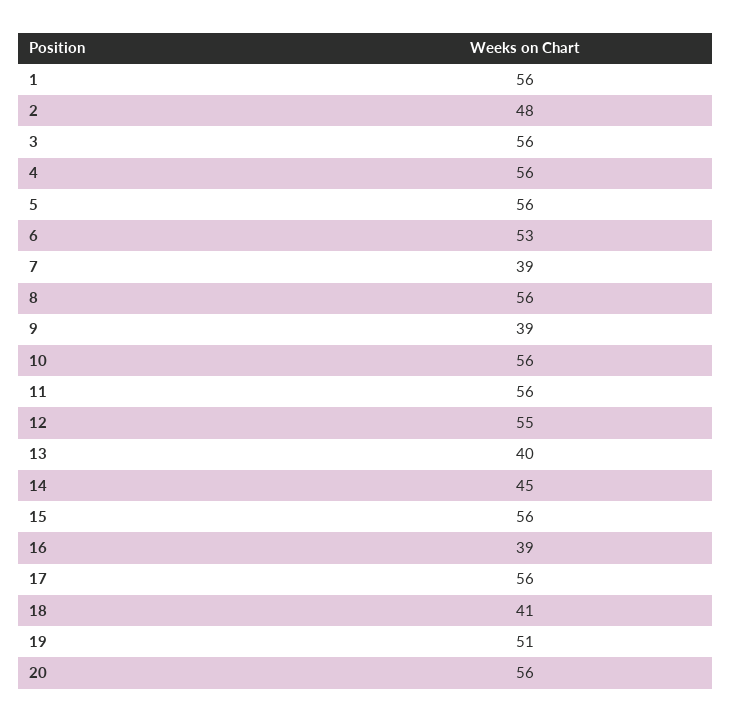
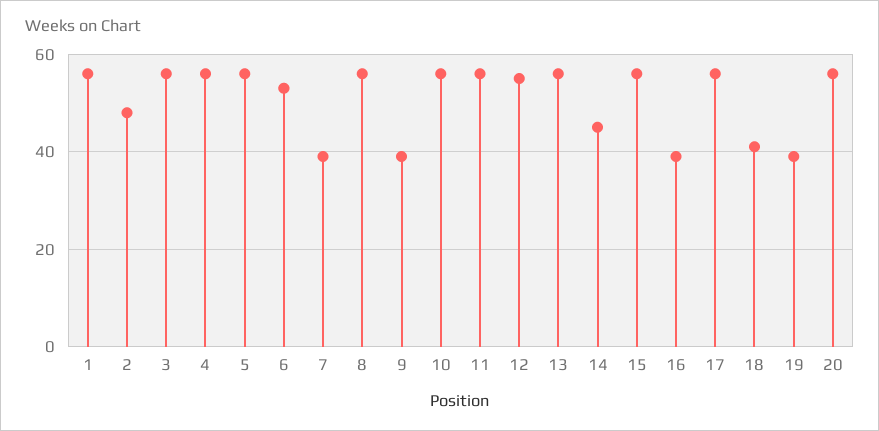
  {
    "1": 56,
    "2": 48,
    "3": 56,
    "4": 56,
    "5": 56,
    "6": 53,
    "7": 39,
    "8": 56,
    "9": 39,
    "10": 56,
    "11": 56,
    "12": 55,
-   "13": 40,
+   "13": 55,
    "14": 45,
    "15": 56,
    "16": 39,
    "17": 56,
    "18": 41,
-   "19": 51,
+   "19": 40,
    "20": 56
  }

